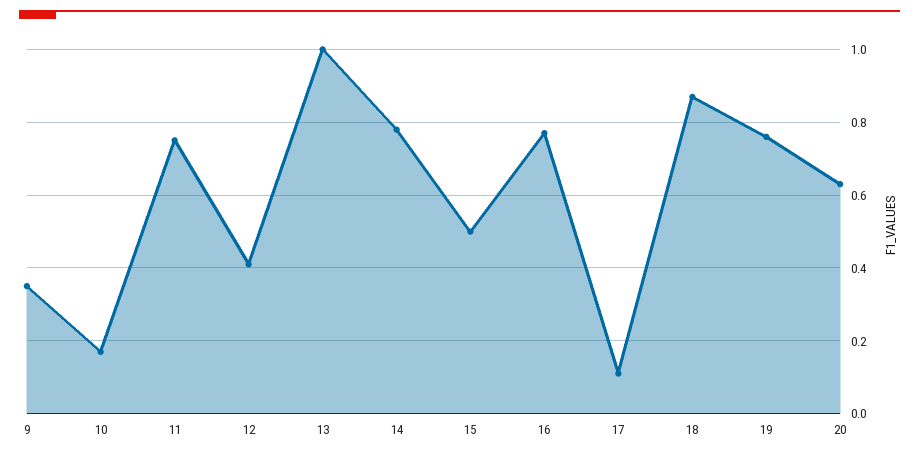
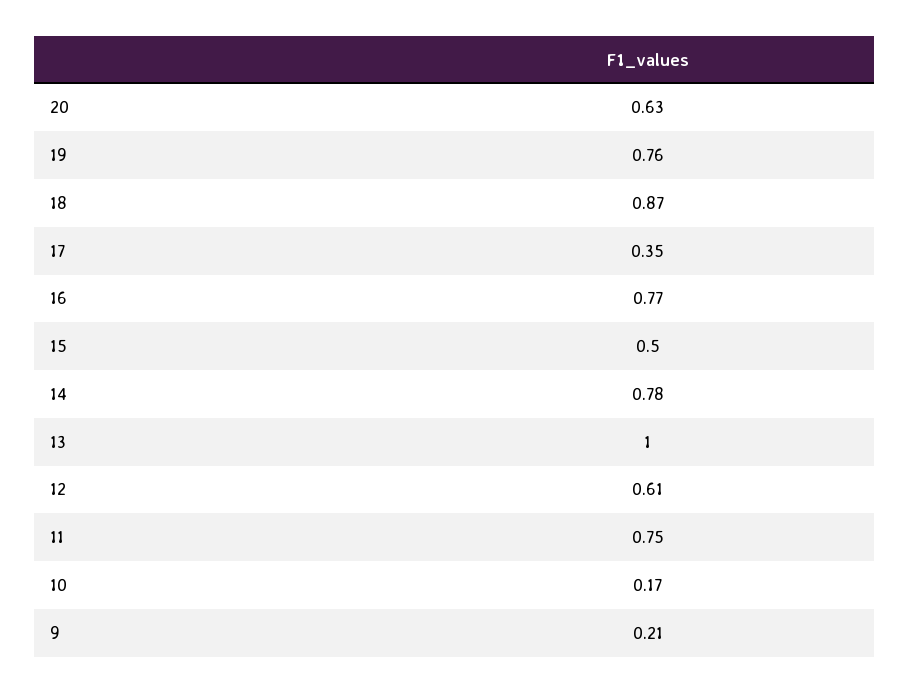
  {
-   "9": 0.35,
+   "9": 0.21,
    "10": 0.17,
    "11": 0.75,
-   "12": 0.4,
+   "12": 0.61,
    "13": 1,
    "14": 0.78,
    "15": 0.5,
    "16": 0.77,
-   "17": 0.1,
+   "17": 0.35,
    "18": 0.87,
    "19": 0.76,
    "20": 0.63
  }

